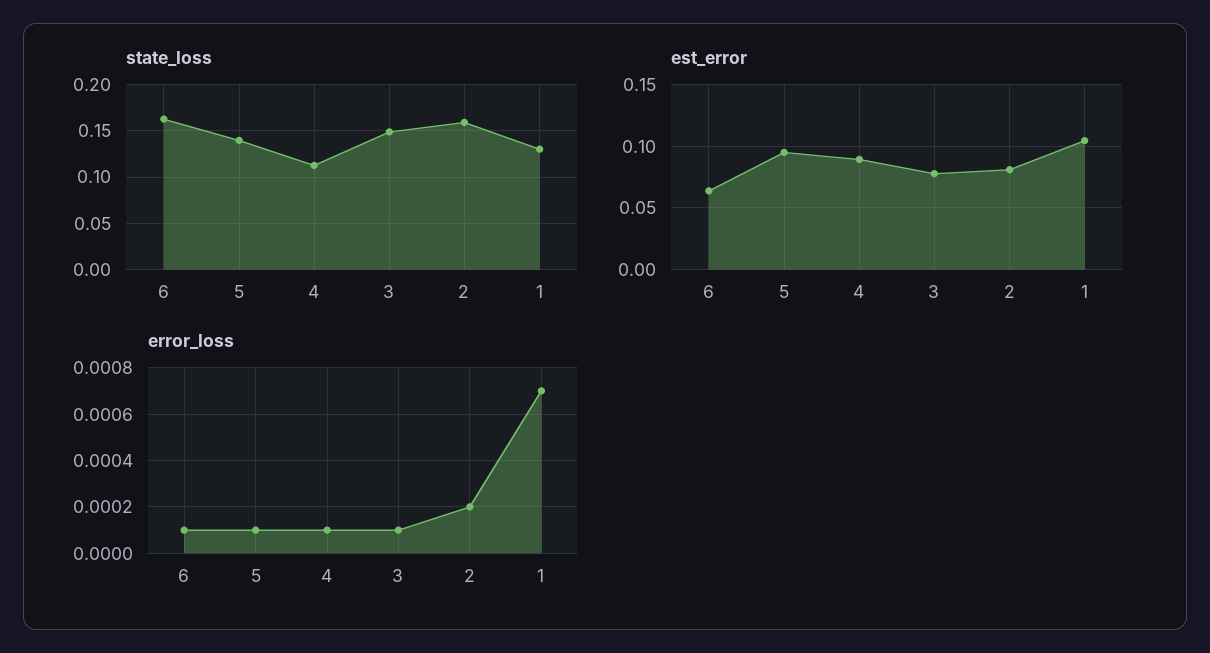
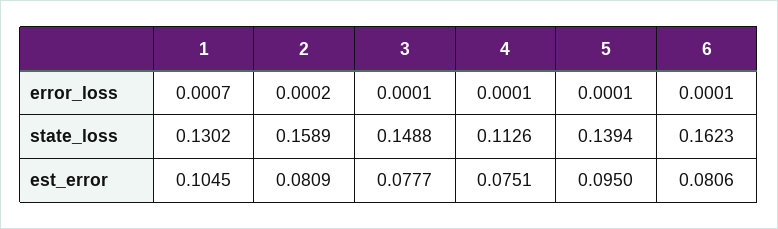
  {
    "state_loss": {
      "6": 0.1623,
      "5": 0.1394,
      "4": 0.1126,
      "3": 0.1488,
      "2": 0.1589,
      "1": 0.1302
    },
    "est_error": {
-     "6": 0.065,
+     "6": 0.0806,
      "5": 0.095,
-     "4": 0.09,
+     "4": 0.0751,
      "3": 0.0777,
      "2": 0.0809,
      "1": 0.1045
    },
    "error_loss": {
      "6": 0.0001,
      "5": 0.0001,
      "4": 0.0001,
      "3": 0.0001,
      "2": 0.0002,
      "1": 0.0007
    }
  }

